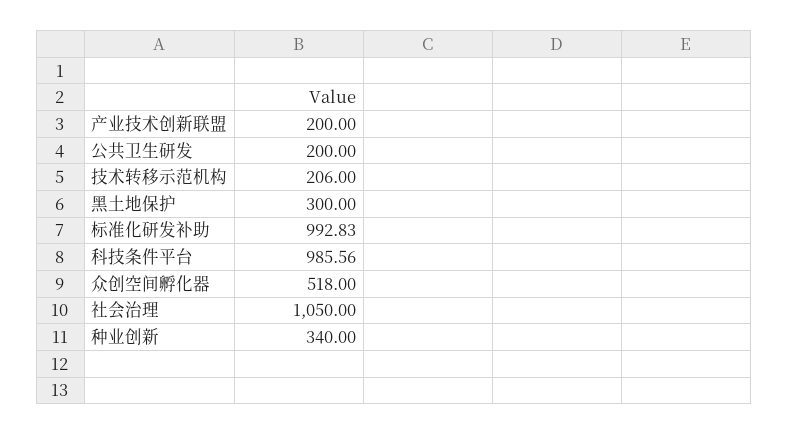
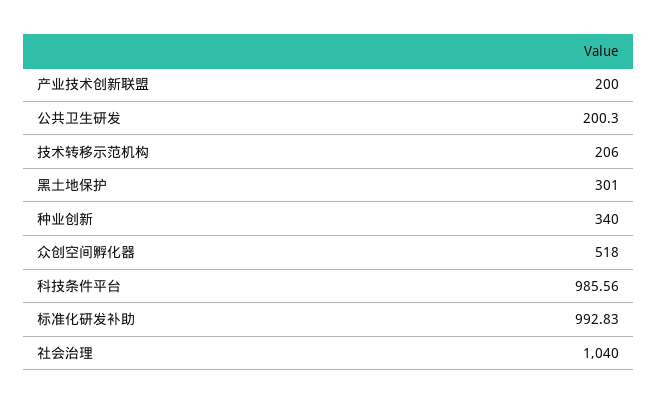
  {
    "产业技术创新联盟": 200,
-   "公共卫生研发": 200,
+   "公共卫生研发": 200.3,
    "技术转移示范机构": 206,
-   "黑土地保护": 300,
+   "黑土地保护": 301,
    "标准化研发补助": 992.83,
    "科技条件平台": 985.56,
    "众创空间孵化器": 518,
-   "社会治理": 1050,
+   "社会治理": 1040,
    "种业创新": 340
  }

